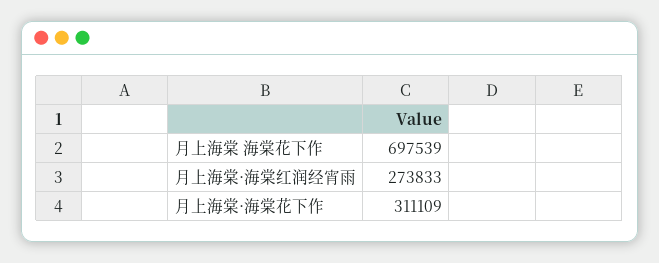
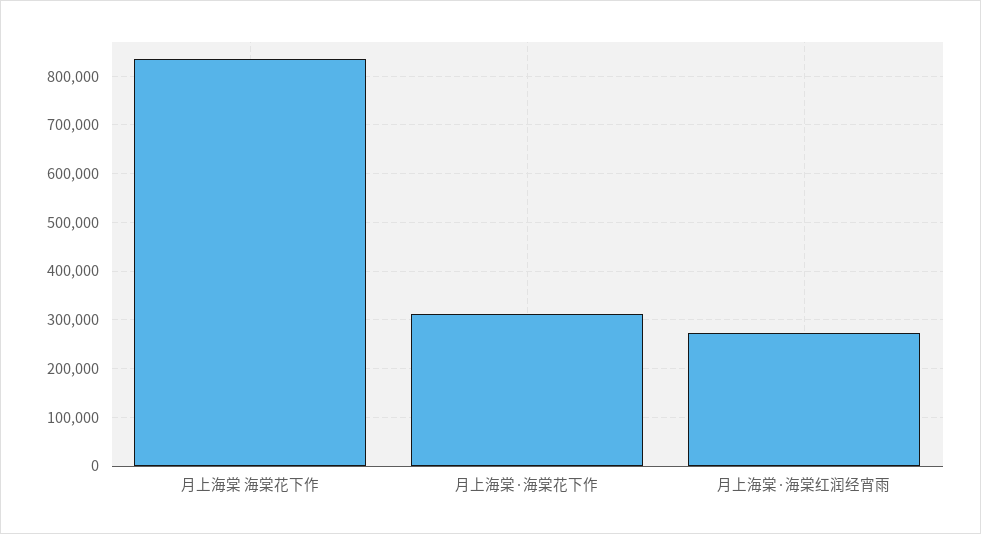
  {
-   "月上海棠 海棠花下作": 697539,
+   "月上海棠 海棠花下作": 840000,
    "月上海棠·海棠红润经宵雨": 273833,
    "月上海棠·海棠花下作": 311109
  }

